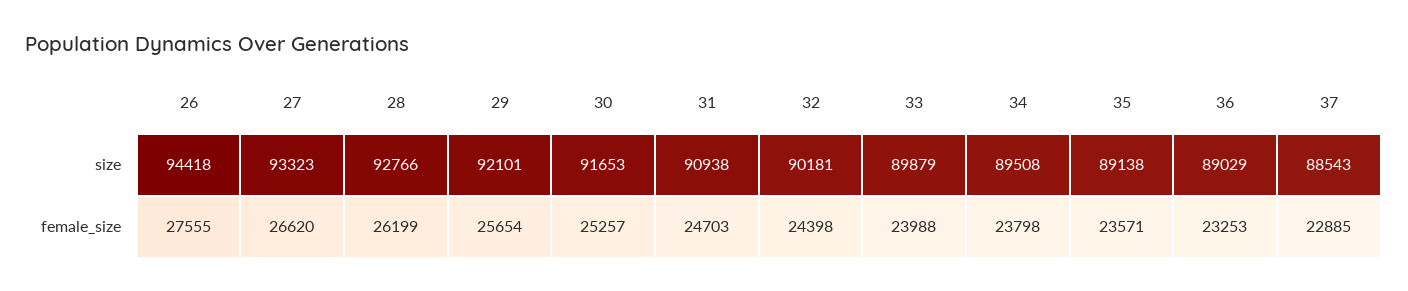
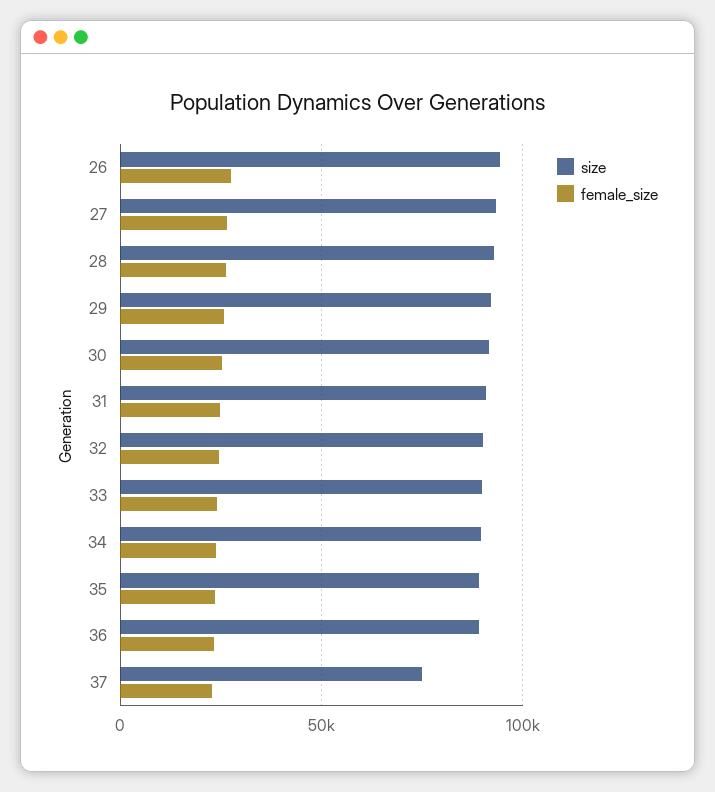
  {
    "size": {
      "26": 94418,
      "27": 93323,
      "28": 92766,
      "29": 92101,
      "30": 91653,
      "31": 90938,
      "32": 90181,
      "33": 89879,
      "34": 89508,
      "35": 89138,
      "36": 89029,
-     "37": 88543
+     "37": 75000
    },
    "female_size": {
      "26": 27555,
      "27": 26620,
      "28": 26199,
      "29": 25654,
      "30": 25257,
      "31": 24703,
      "32": 24398,
      "33": 23988,
      "34": 23798,
      "35": 23571,
      "36": 23253,
      "37": 22885
    }
  }

